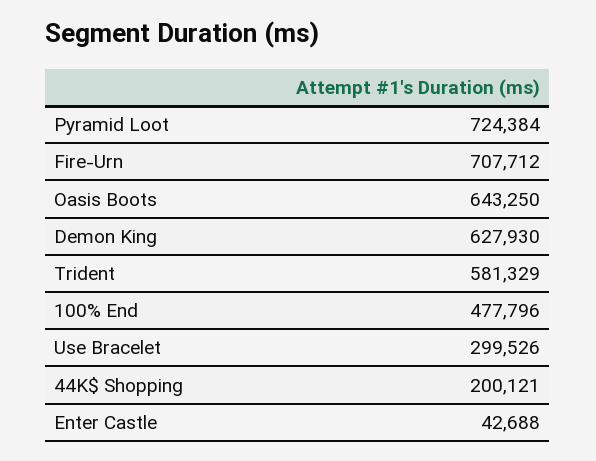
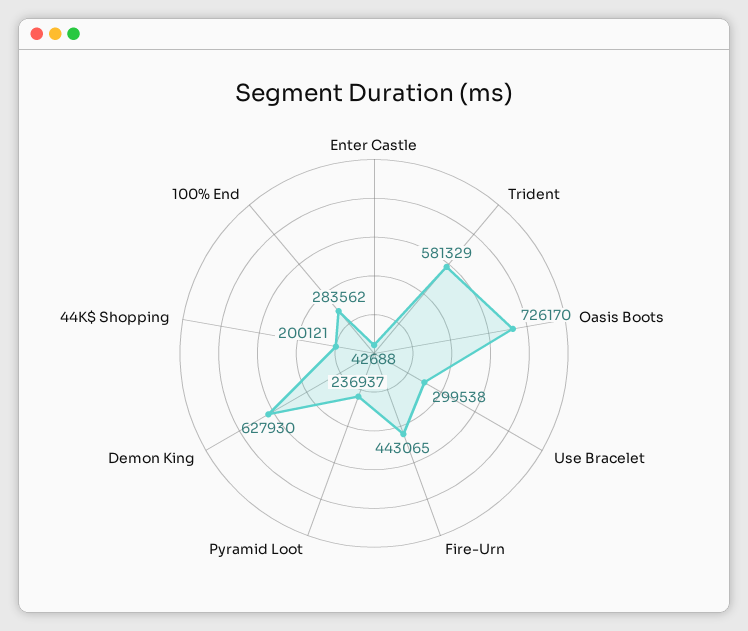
  {
-   "Pyramid Loot": 724384,
+   "Pyramid Loot": 236937,
-   "Fire-Urn": 707712,
+   "Fire-Urn": 443065,
-   "Oasis Boots": 643250,
+   "Oasis Boots": 726170,
    "Demon King": 627930,
    "Trident": 581329,
-   "100% End": 477796,
+   "100% End": 283562,
-   "Use Bracelet": 299526,
+   "Use Bracelet": 299538,
    "44K$ Shopping": 200121,
    "Enter Castle": 42688
  }

